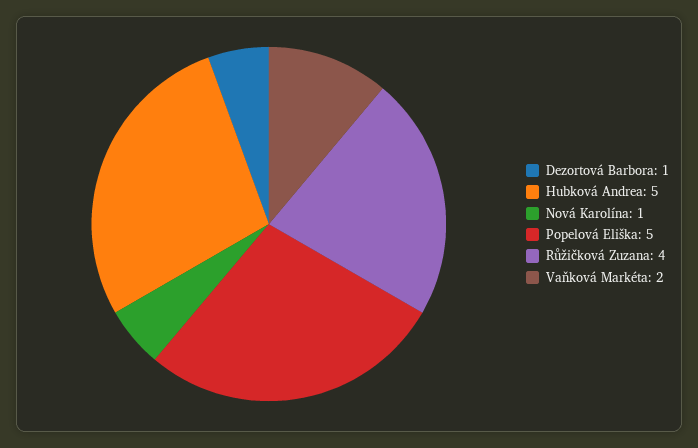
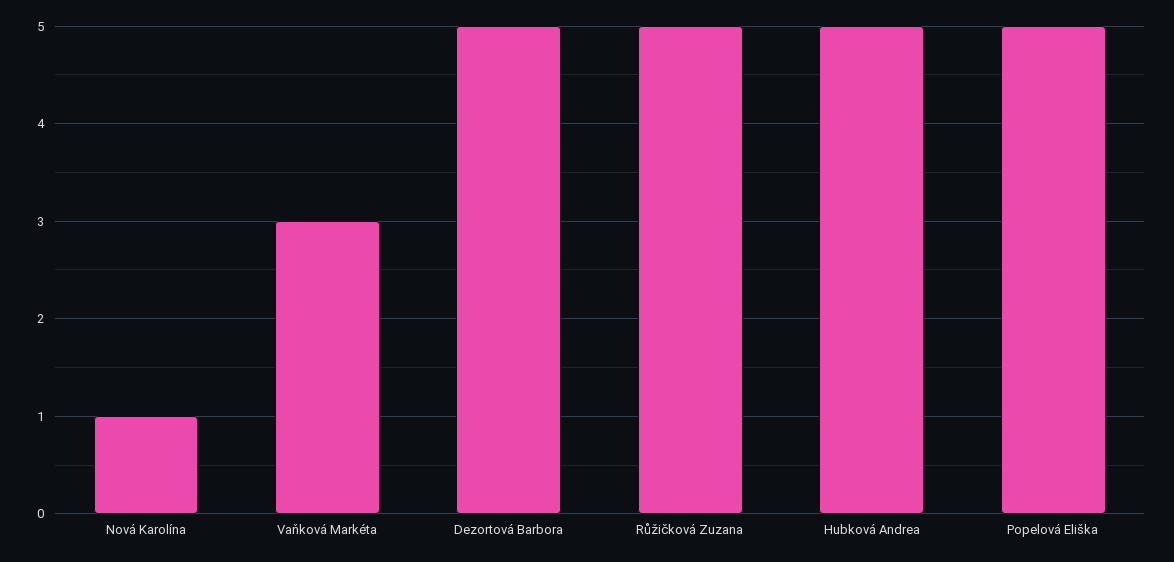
  {
-   "Dezortová Barbora": 1,
+   "Dezortová Barbora": 5,
    "Hubková Andrea": 5,
    "Nová Karolína": 1,
    "Popelová Eliška": 5,
-   "Růžičková Zuzana": 4,
+   "Růžičková Zuzana": 5,
-   "Vaňková Markéta": 2
+   "Vaňková Markéta": 3
  }

